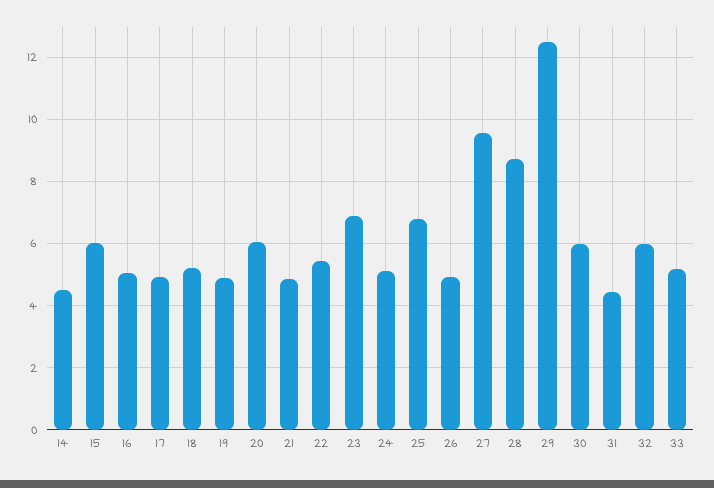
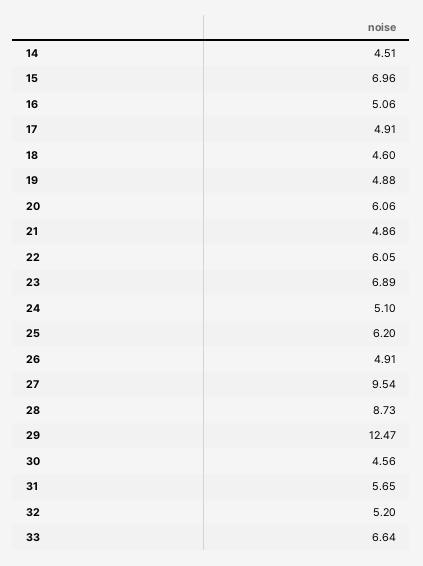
  {
    "14": 4.51,
-   "15": 6,
+   "15": 6.96,
    "16": 5.06,
    "17": 4.91,
-   "18": 5.2,
+   "18": 4.6,
    "19": 4.88,
    "20": 6.06,
    "21": 4.86,
-   "22": 5.4,
+   "22": 6.05,
    "23": 6.89,
    "24": 5.1,
-   "25": 6.8,
+   "25": 6.2,
    "26": 4.91,
    "27": 9.54,
    "28": 8.73,
    "29": 12.47,
-   "30": 6,
+   "30": 4.56,
-   "31": 4.4,
+   "31": 5.65,
-   "32": 6,
+   "32": 5.2,
-   "33": 5.2
+   "33": 6.64
  }

